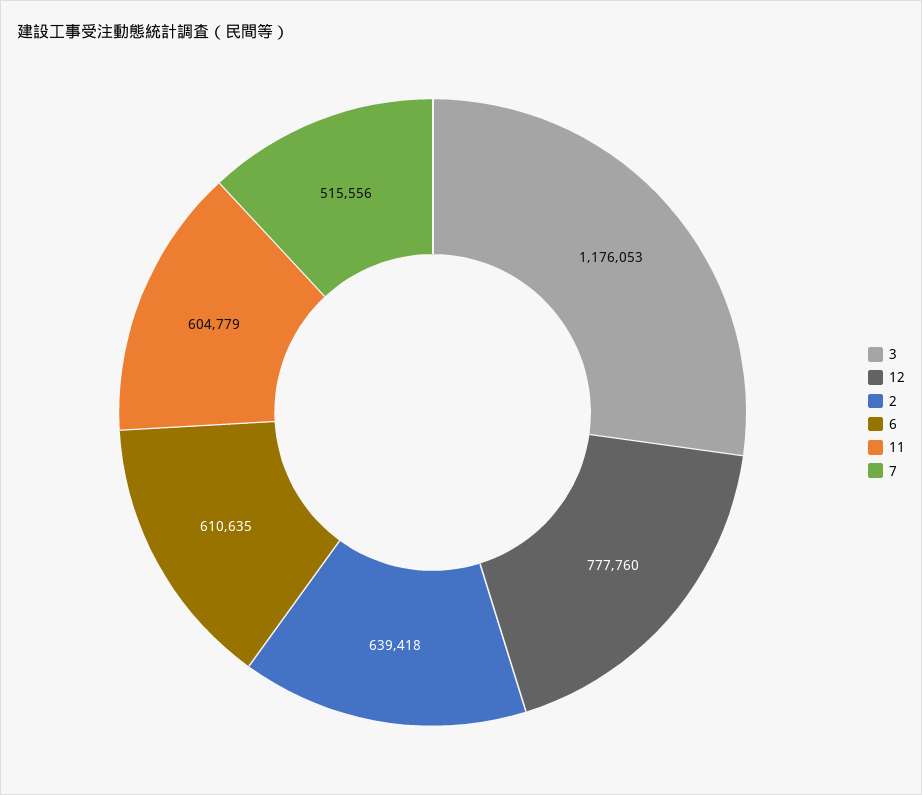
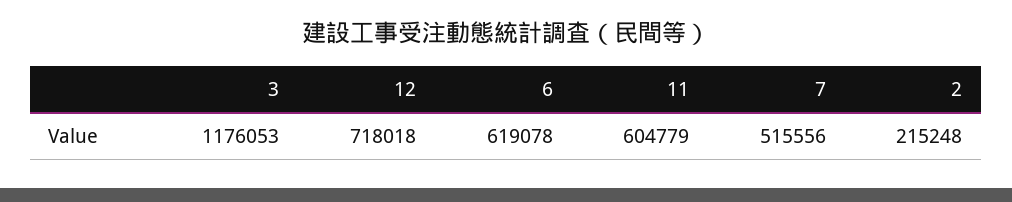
  {
    "3": 1176053,
-   "12": 777760,
+   "12": 718018,
-   "2": 639418,
+   "2": 215248,
-   "6": 610635,
+   "6": 619078,
    "11": 604779,
    "7": 515556
  }

